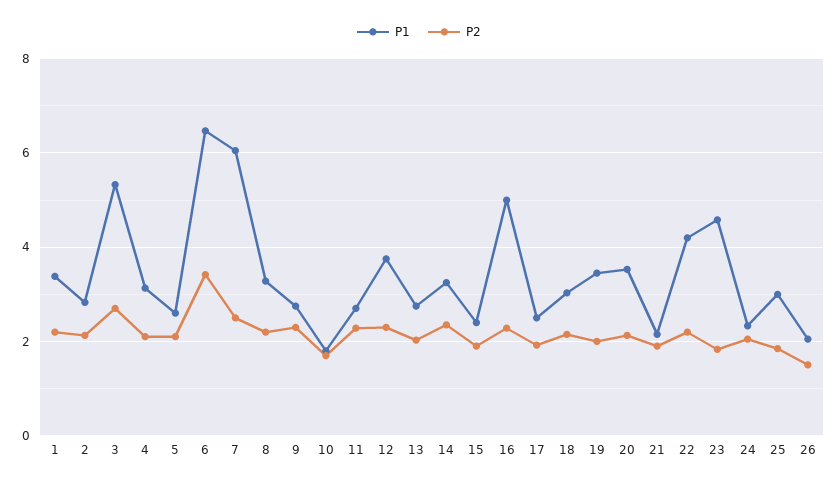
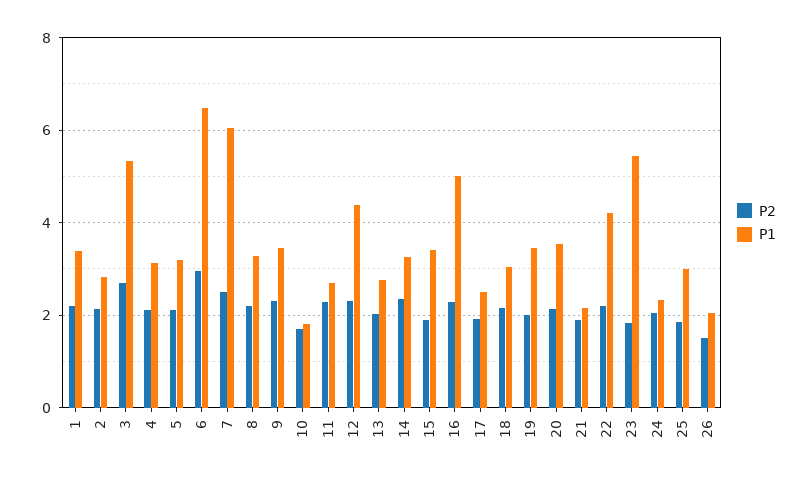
  {
    "P1": {
      "1": 3.4,
      "2": 2.8,
      "3": 5.4,
      "4": 3.2,
-     "5": 2.6,
+     "5": 3.2,
      "6": 6.4,
      "7": 6,
      "8": 3.2,
-     "9": 2.8,
+     "9": 3.4,
      "10": 1.8,
      "11": 2.8,
-     "12": 3.8,
+     "12": 4.4,
      "13": 2.8,
      "14": 3.2,
-     "15": 2.4,
+     "15": 3.4,
      "16": 5,
      "17": 2.6,
      "18": 3,
      "19": 3.4,
      "20": 3.6,
      "21": 2.2,
      "22": 4.2,
-     "23": 4.6,
+     "23": 5.4,
      "24": 2.4,
      "25": 3,
      "26": 2
    },
    "P2": {
      "1": 2.2,
      "2": 2.2,
      "3": 2.8,
      "4": 2.2,
      "5": 2.2,
-     "6": 3.4,
+     "6": 3,
      "7": 2.6,
      "8": 2.2,
      "9": 2.4,
      "10": 1.8,
      "11": 2.2,
      "12": 2.4,
      "13": 2,
      "14": 2.4,
      "15": 2,
      "16": 2.2,
      "17": 2,
      "18": 2.2,
      "19": 2,
      "20": 2.2,
      "21": 2,
      "22": 2.2,
      "23": 1.8,
      "24": 2,
      "25": 1.8,
      "26": 1.6
    }
  }

